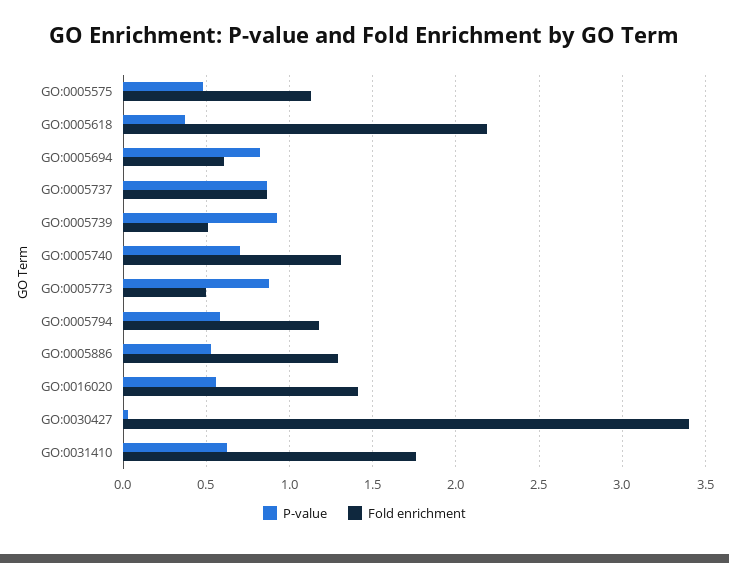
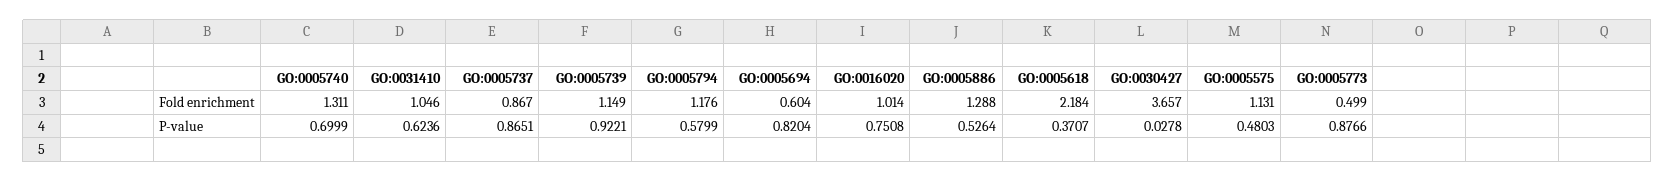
  {
    "P-value": {
      "GO:0005575": 0.4803,
      "GO:0005618": 0.3707,
      "GO:0005694": 0.8204,
      "GO:0005737": 0.8651,
      "GO:0005739": 0.9221,
      "GO:0005740": 0.6999,
      "GO:0005773": 0.8766,
      "GO:0005794": 0.5799,
      "GO:0005886": 0.5264,
-     "GO:0016020": 0.55,
+     "GO:0016020": 0.7508,
      "GO:0030427": 0.0278,
      "GO:0031410": 0.6236
    },
    "Fold enrichment": {
      "GO:0005575": 1.131,
      "GO:0005618": 2.184,
      "GO:0005694": 0.604,
      "GO:0005737": 0.867,
-     "GO:0005739": 0.5,
+     "GO:0005739": 1.149,
      "GO:0005740": 1.311,
      "GO:0005773": 0.499,
      "GO:0005794": 1.176,
      "GO:0005886": 1.288,
-     "GO:0016020": 1.4,
+     "GO:0016020": 1.014,
-     "GO:0030427": 3.4,
+     "GO:0030427": 3.657,
-     "GO:0031410": 1.75
+     "GO:0031410": 1.046
    }
  }

